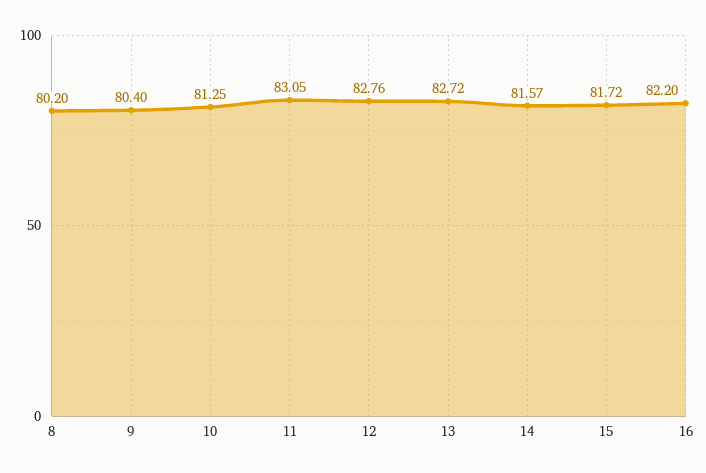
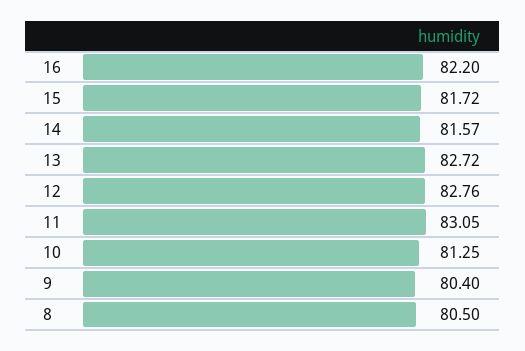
  {
-   "8": 80.2,
+   "8": 80.5,
    "9": 80.4,
    "10": 81.25,
    "11": 83.05,
    "12": 82.76,
    "13": 82.72,
    "14": 81.57,
    "15": 81.72,
    "16": 82.2
  }

